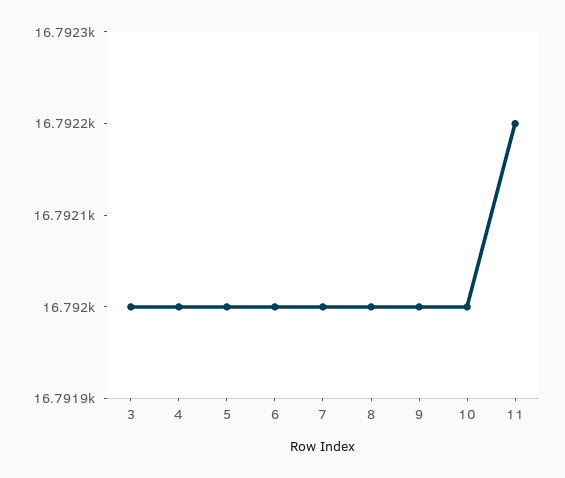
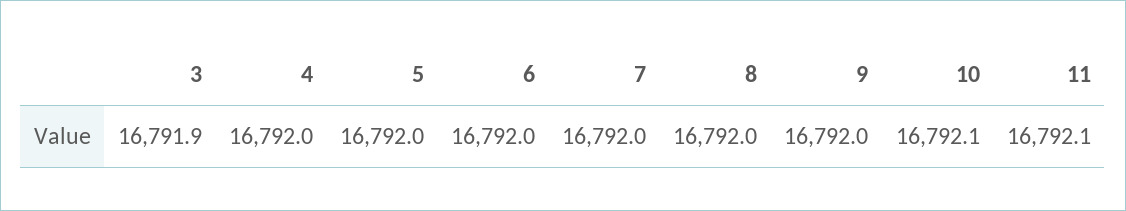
  {
-   "3": 16792,
+   "3": 16791.9,
    "4": 16792,
    "5": 16792,
    "6": 16792,
    "7": 16792,
    "8": 16792,
    "9": 16792,
-   "10": 16792,
+   "10": 16792.1,
-   "11": 16792.2
+   "11": 16792.1
  }

